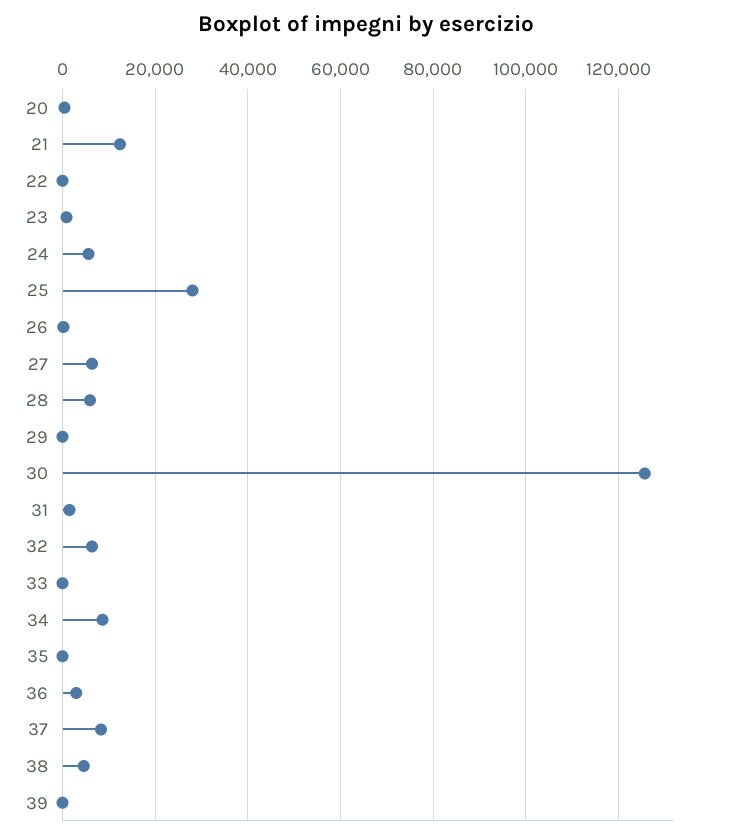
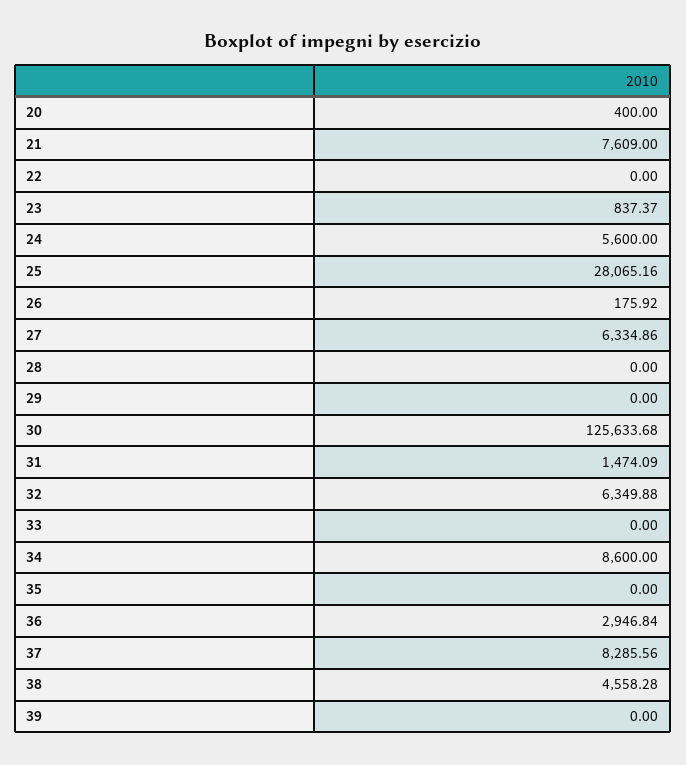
  {
    "20": 400,
-   "21": 12000,
+   "21": 7609,
    "22": 0,
    "23": 837.37,
    "24": 5600,
    "25": 28065.16,
    "26": 175.92,
    "27": 6334.86,
-   "28": 6000,
+   "28": 0,
    "29": 0,
    "30": 125633.68,
    "31": 1474.09,
    "32": 6349.88,
    "33": 0,
    "34": 8600,
    "35": 0,
    "36": 2946.84,
    "37": 8285.56,
    "38": 4558.28,
    "39": 0
  }

